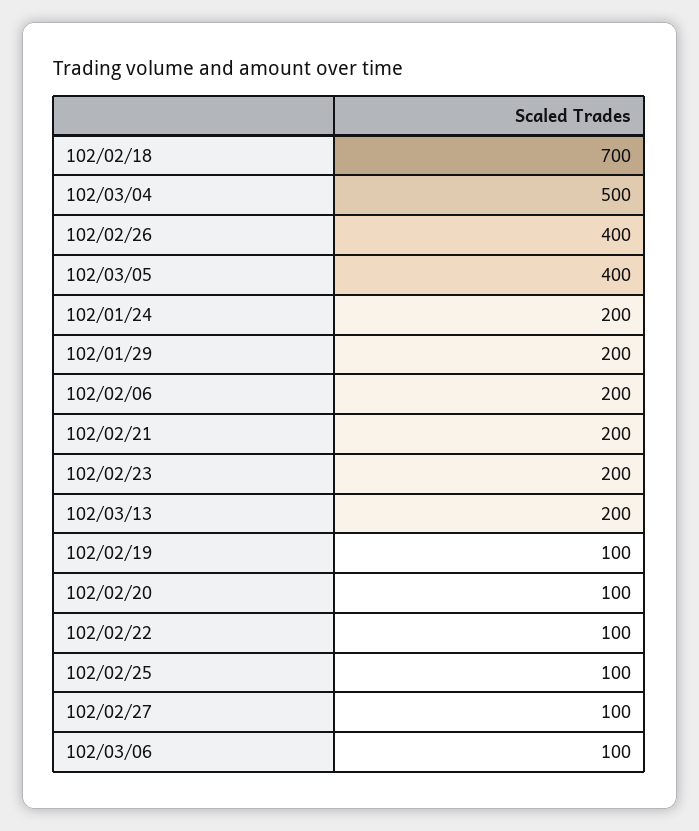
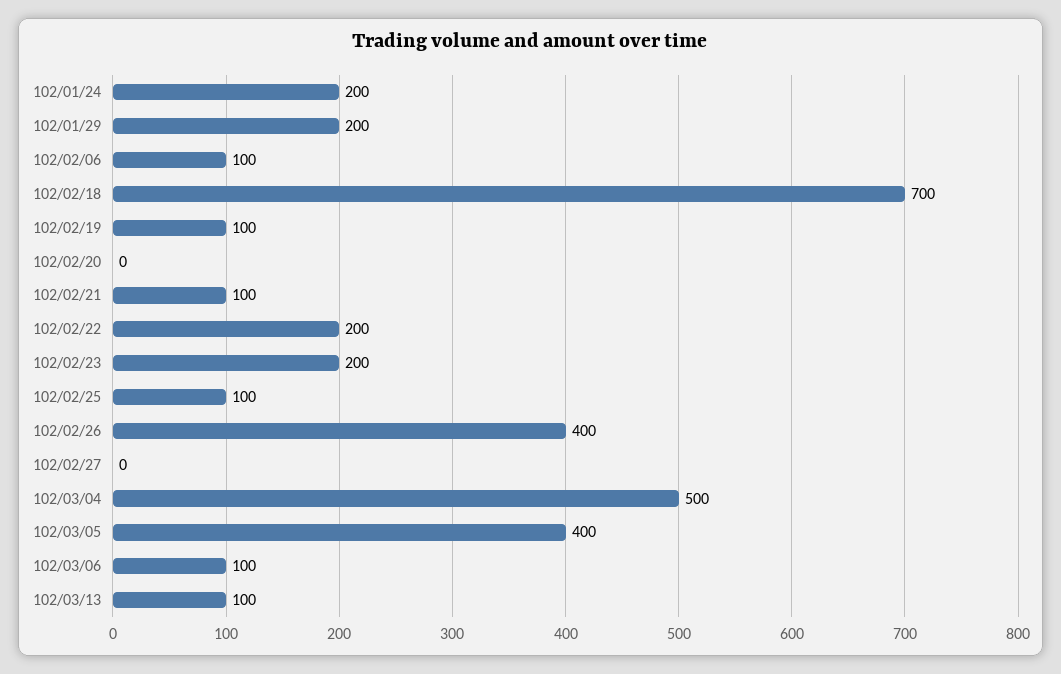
  {
    "102/02/18": 700,
    "102/03/04": 500,
    "102/02/26": 400,
    "102/03/05": 400,
    "102/01/24": 200,
    "102/01/29": 200,
-   "102/02/06": 200,
+   "102/02/06": 100,
-   "102/02/21": 200,
+   "102/02/21": 100,
    "102/02/23": 200,
-   "102/03/13": 200,
+   "102/03/13": 100,
    "102/02/19": 100,
-   "102/02/20": 100,
+   "102/02/20": 0,
-   "102/02/22": 100,
+   "102/02/22": 200,
    "102/02/25": 100,
-   "102/02/27": 100,
+   "102/02/27": 0,
    "102/03/06": 100
  }

